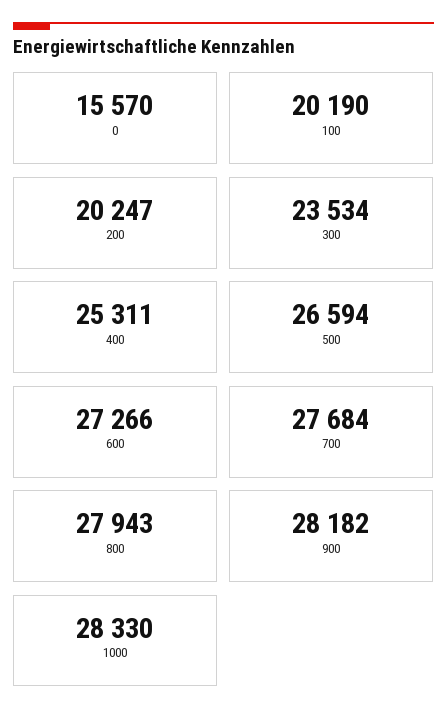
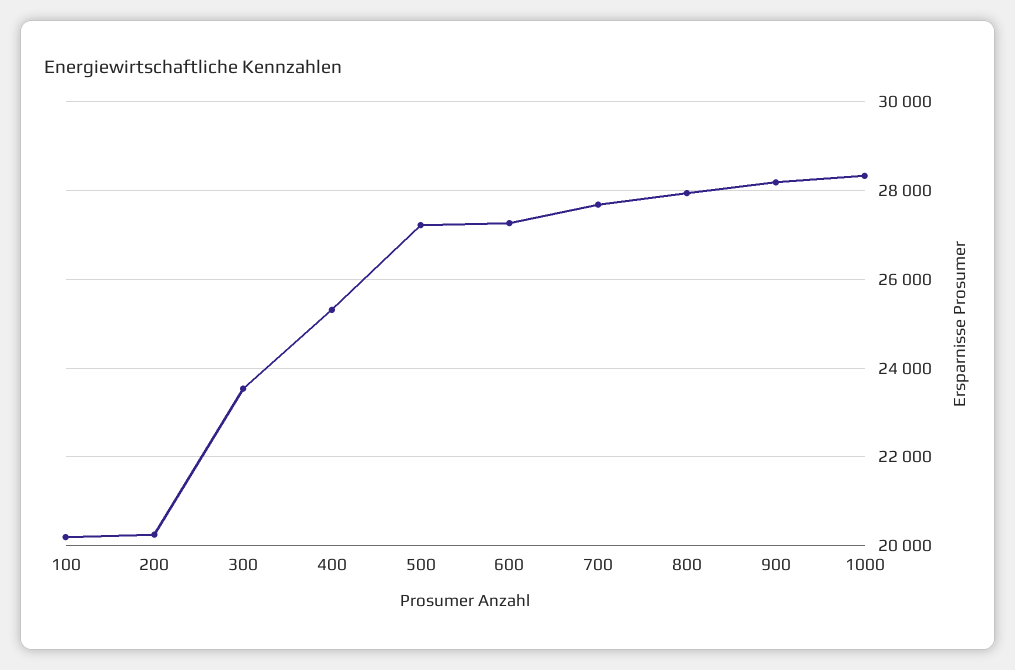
  {
-   "0": 15570,
    "100": 20190,
    "200": 20247,
    "300": 23534,
    "400": 25311,
-   "500": 26594,
+   "500": 27200,
    "600": 27266,
    "700": 27684,
    "800": 27943,
    "900": 28182,
    "1000": 28330
  }

